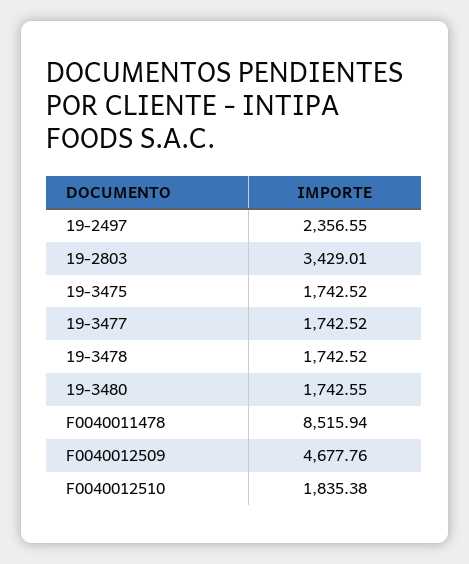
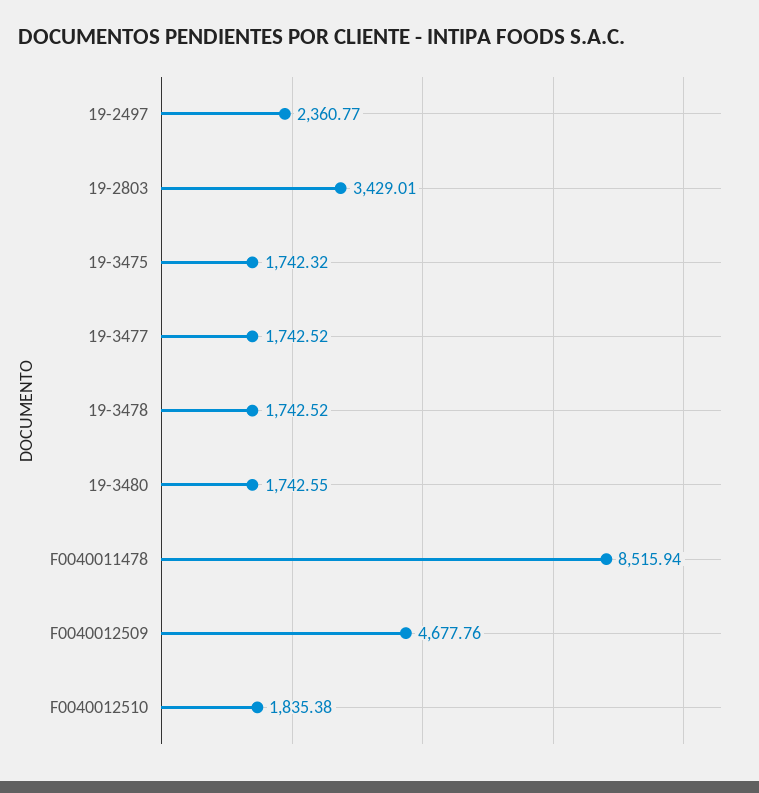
  {
-   "19-2497": 2356.55,
+   "19-2497": 2360.77,
    "19-2803": 3429.01,
-   "19-3475": 1742.52,
+   "19-3475": 1742.32,
    "19-3477": 1742.52,
    "19-3478": 1742.52,
    "19-3480": 1742.55,
    "F0040011478": 8515.94,
    "F0040012509": 4677.76,
    "F0040012510": 1835.38
  }

